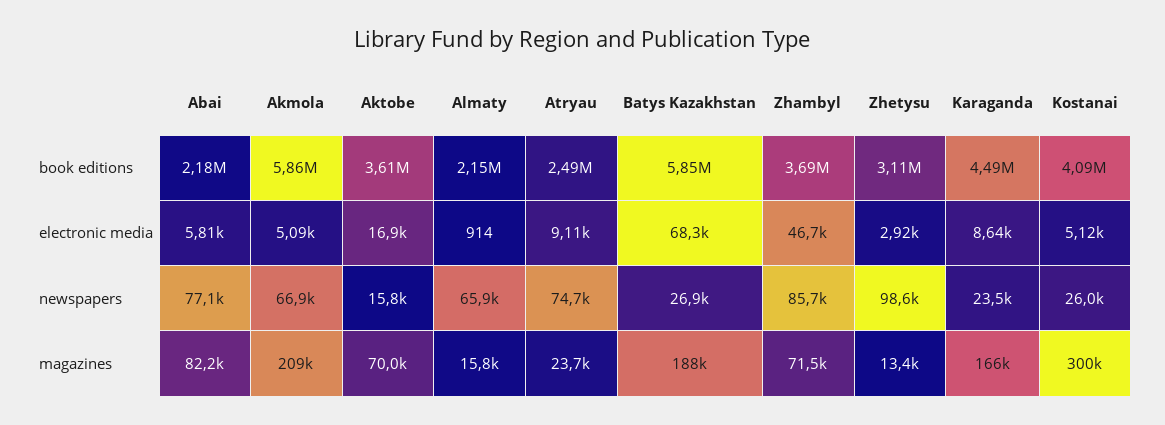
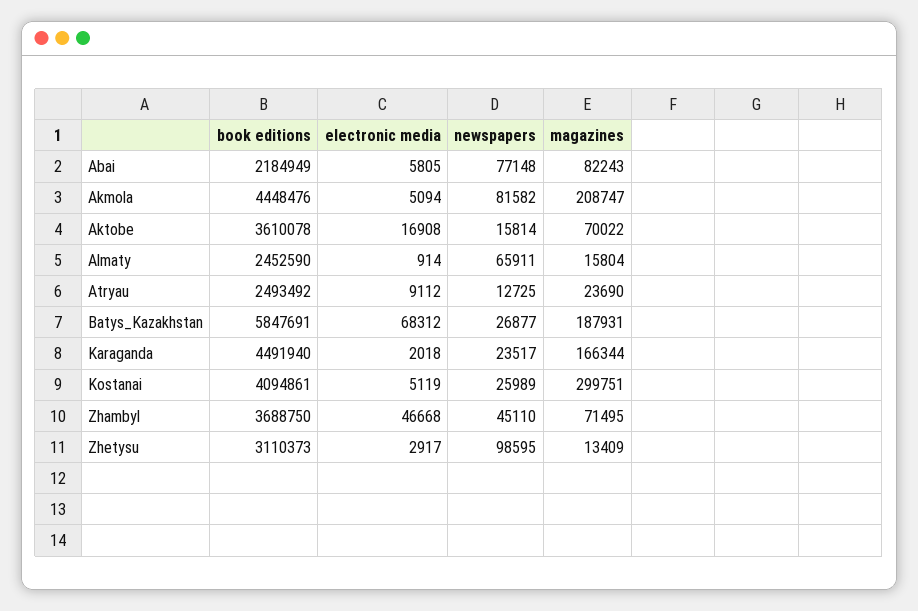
  {
    "Abai": {
      "book editions": 2184949,
      "electronic media": 5805,
      "newspapers": 77148,
      "magazines": 82243
    },
    "Akmola": {
-     "book editions": 5860000,
+     "book editions": 4448476,
      "electronic media": 5094,
-     "newspapers": 66900,
+     "newspapers": 81582,
      "magazines": 208747
    },
    "Aktobe": {
      "book editions": 3610078,
      "electronic media": 16908,
      "newspapers": 15814,
      "magazines": 70022
    },
    "Almaty": {
-     "book editions": 2150000,
+     "book editions": 2452590,
      "electronic media": 914,
      "newspapers": 65911,
      "magazines": 15804
    },
    "Atryau": {
      "book editions": 2493492,
      "electronic media": 9112,
-     "newspapers": 74700,
+     "newspapers": 12725,
      "magazines": 23690
    },
    "Batys Kazakhstan": {
      "book editions": 5847691,
      "electronic media": 68312,
      "newspapers": 26877,
      "magazines": 187931
    },
    "Zhambyl": {
      "book editions": 3688750,
      "electronic media": 46668,
-     "newspapers": 85700,
+     "newspapers": 45110,
      "magazines": 71495
    },
    "Zhetysu": {
      "book editions": 3110373,
      "electronic media": 2917,
      "newspapers": 98595,
      "magazines": 13409
    },
    "Karaganda": {
      "book editions": 4491940,
-     "electronic media": 8640,
+     "electronic media": 2018,
      "newspapers": 23517,
      "magazines": 166344
    },
    "Kostanai": {
      "book editions": 4094861,
      "electronic media": 5119,
      "newspapers": 25989,
      "magazines": 299751
    }
  }

